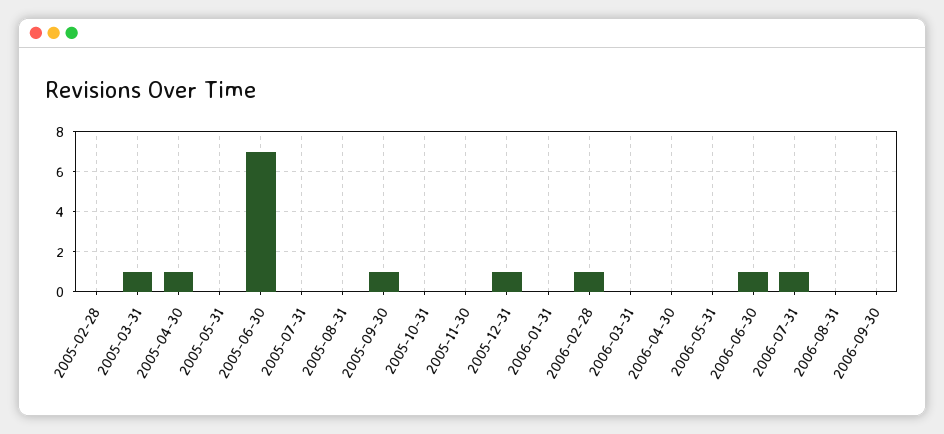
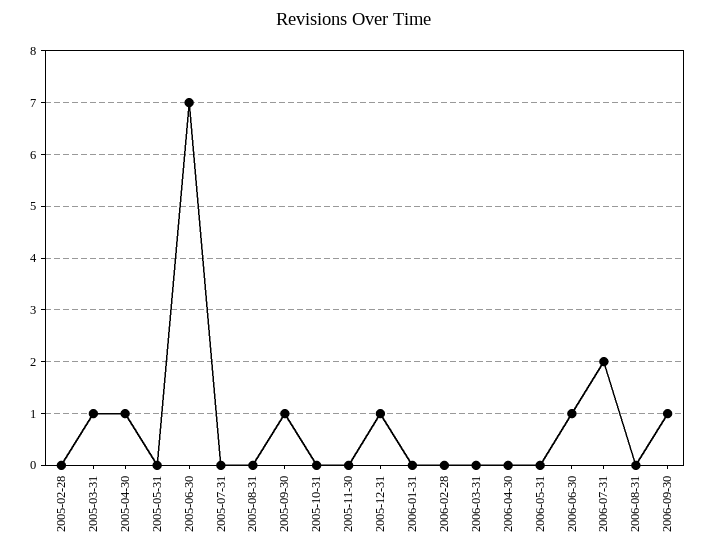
  {
    "2005-02-28": 0,
    "2005-03-31": 1,
    "2005-04-30": 1,
    "2005-05-31": 0,
    "2005-06-30": 7,
    "2005-07-31": 0,
    "2005-08-31": 0,
    "2005-09-30": 1,
    "2005-10-31": 0,
    "2005-11-30": 0,
    "2005-12-31": 1,
    "2006-01-31": 0,
-   "2006-02-28": 1,
+   "2006-02-28": 0,
    "2006-03-31": 0,
    "2006-04-30": 0,
    "2006-05-31": 0,
    "2006-06-30": 1,
-   "2006-07-31": 1,
+   "2006-07-31": 2,
    "2006-08-31": 0,
-   "2006-09-30": 0
+   "2006-09-30": 1
  }

